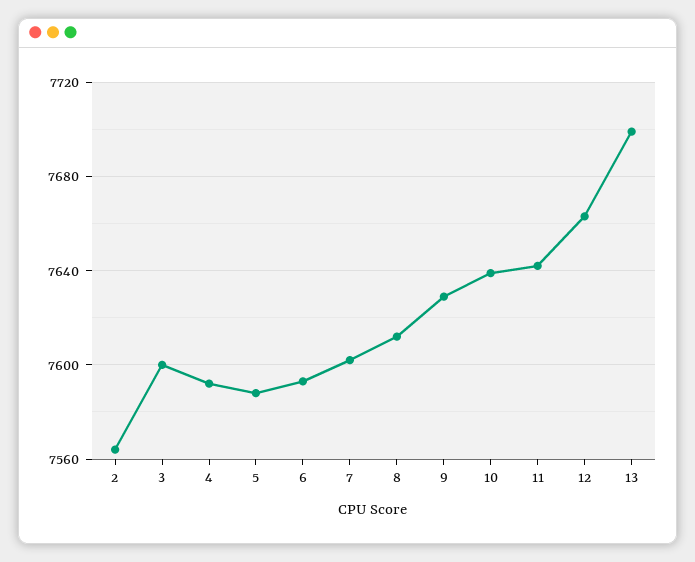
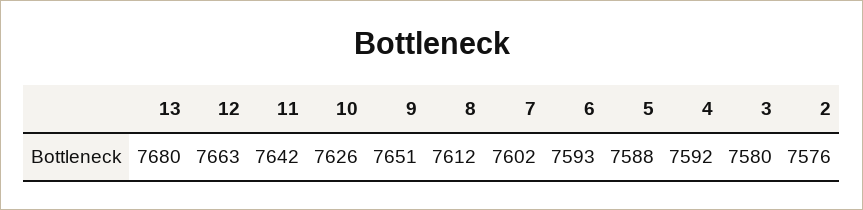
  {
-   "2": 7565,
+   "2": 7576,
-   "3": 7600,
+   "3": 7580,
    "4": 7592,
    "5": 7588,
    "6": 7593,
    "7": 7602,
    "8": 7612,
-   "9": 7630,
+   "9": 7651,
-   "10": 7640,
+   "10": 7626,
    "11": 7642,
    "12": 7663,
-   "13": 7700
+   "13": 7680
  }

